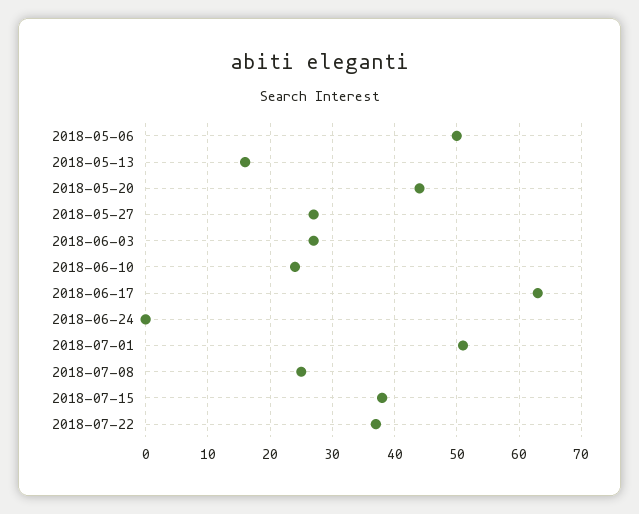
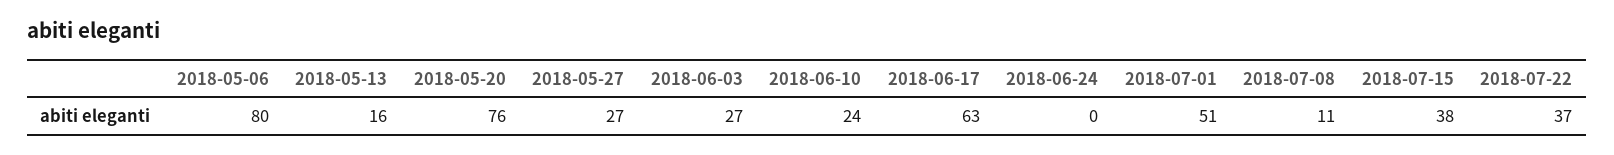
  {
-   "2018-05-06": 50,
+   "2018-05-06": 80,
    "2018-05-13": 16,
-   "2018-05-20": 44,
+   "2018-05-20": 76,
    "2018-05-27": 27,
    "2018-06-03": 27,
    "2018-06-10": 24,
    "2018-06-17": 63,
    "2018-06-24": 0,
    "2018-07-01": 51,
-   "2018-07-08": 25,
+   "2018-07-08": 11,
    "2018-07-15": 38,
    "2018-07-22": 37
  }

